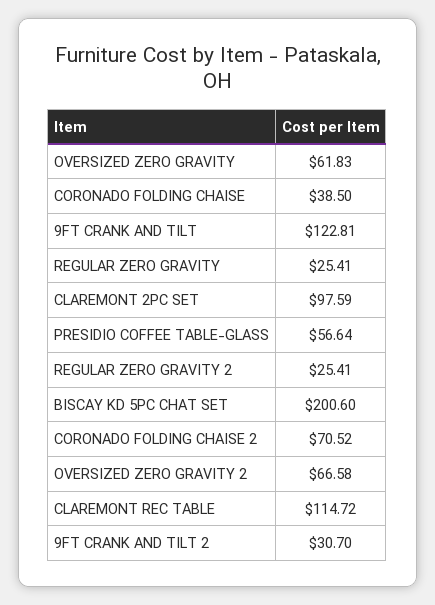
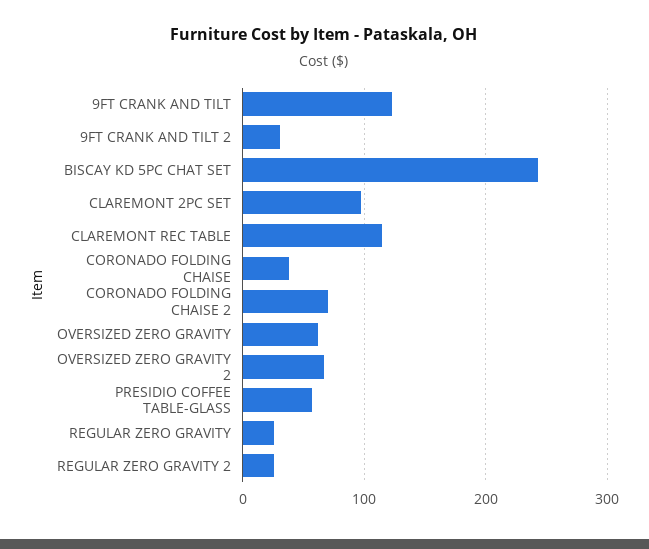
  {
    "OVERSIZED ZERO GRAVITY": 61.83,
    "CORONADO FOLDING CHAISE": 38.5,
    "9FT CRANK AND TILT": 122.81,
    "REGULAR ZERO GRAVITY": 25.41,
    "CLAREMONT 2PC SET": 97.59,
    "PRESIDIO COFFEE TABLE-GLASS": 56.64,
    "REGULAR ZERO GRAVITY 2": 25.41,
-   "BISCAY KD 5PC CHAT SET": 200.6,
+   "BISCAY KD 5PC CHAT SET": 240,
    "CORONADO FOLDING CHAISE 2": 70.52,
    "OVERSIZED ZERO GRAVITY 2": 66.58,
    "CLAREMONT REC TABLE": 114.72,
    "9FT CRANK AND TILT 2": 30.7
  }

